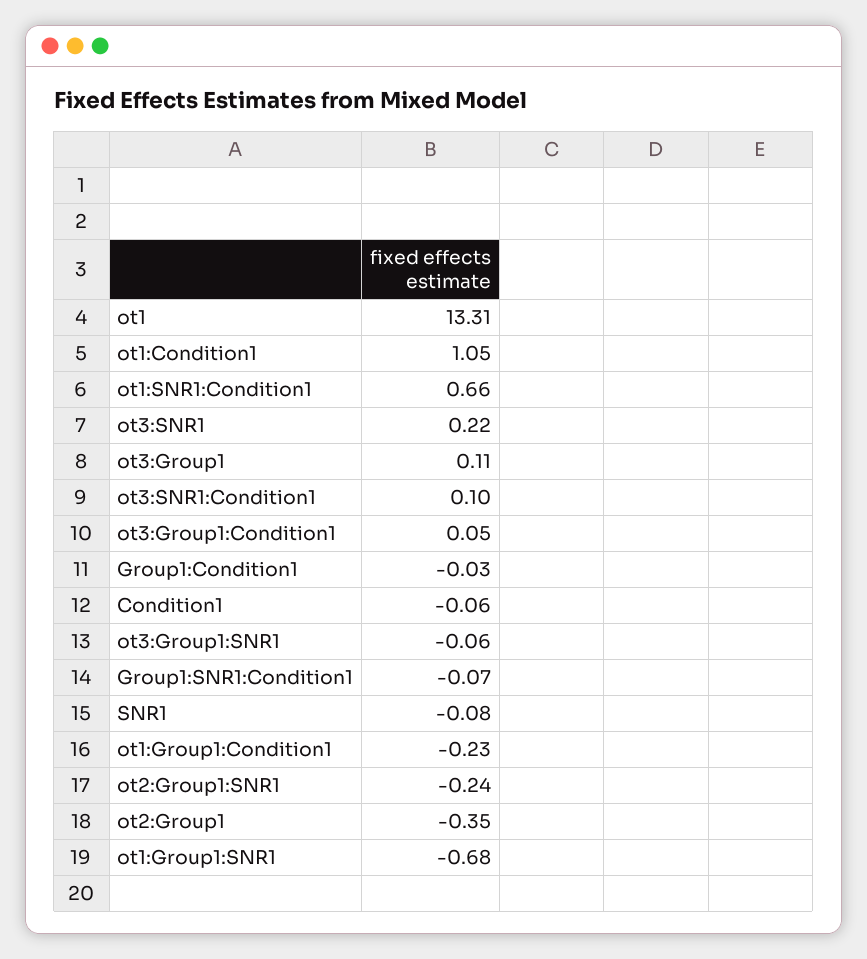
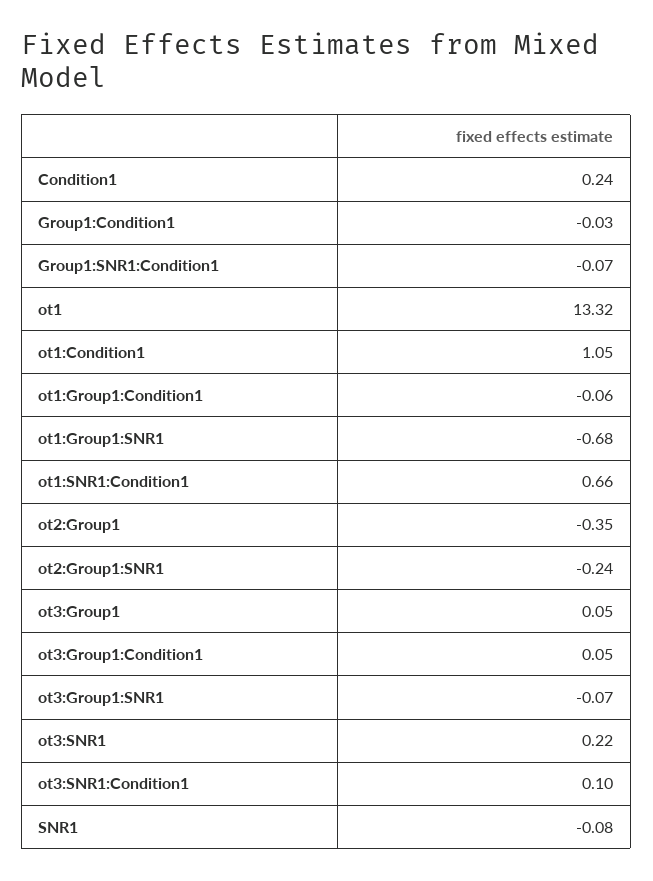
  {
-   "ot1": 13.31,
+   "ot1": 13.32,
    "ot1:Condition1": 1.05,
    "ot1:SNR1:Condition1": 0.66,
    "ot3:SNR1": 0.22,
-   "ot3:Group1": 0.11,
+   "ot3:Group1": 0.05,
    "ot3:SNR1:Condition1": 0.1,
    "ot3:Group1:Condition1": 0.05,
    "Group1:Condition1": -0.03,
-   "Condition1": -0.06,
+   "Condition1": 0.24,
-   "ot3:Group1:SNR1": -0.06,
+   "ot3:Group1:SNR1": -0.07,
    "Group1:SNR1:Condition1": -0.07,
    "SNR1": -0.08,
-   "ot1:Group1:Condition1": -0.23,
+   "ot1:Group1:Condition1": -0.06,
    "ot2:Group1:SNR1": -0.24,
    "ot2:Group1": -0.35,
    "ot1:Group1:SNR1": -0.68
  }

